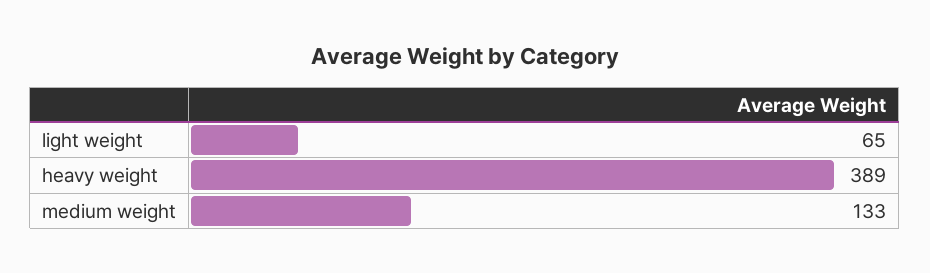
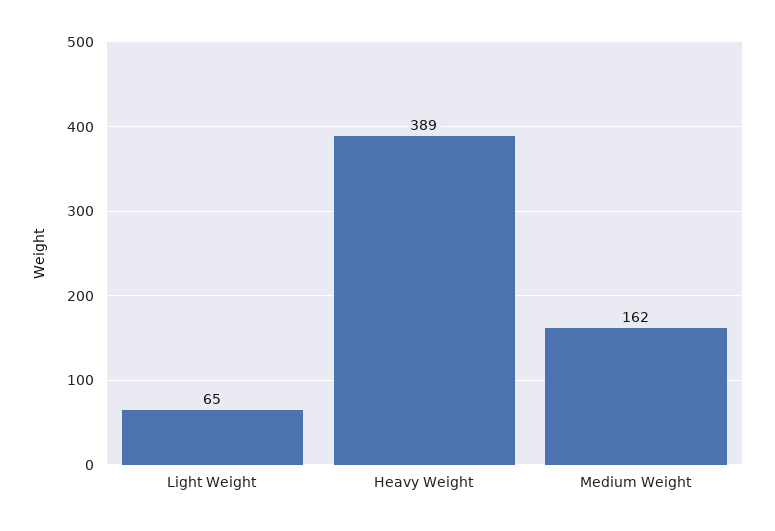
  {
    "light weight": 65,
    "heavy weight": 389,
-   "medium weight": 133
+   "medium weight": 162
  }

